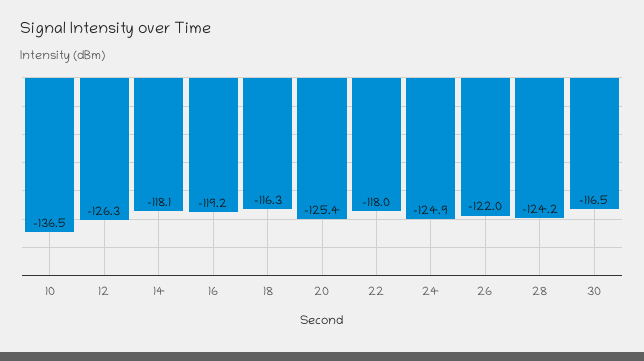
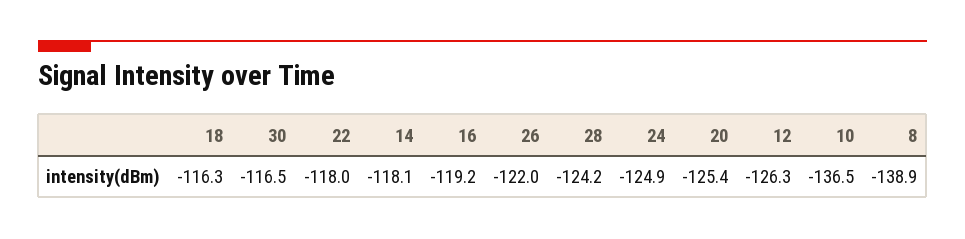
  {
    "10": -136.5,
    "12": -126.3,
    "14": -118.1,
    "16": -119.2,
    "18": -116.3,
    "20": -125.4,
    "22": -118,
    "24": -124.9,
    "26": -122,
    "28": -124.2,
-   "30": -116.5
+   "30": -116.5,
+   "8": -138.9
  }

